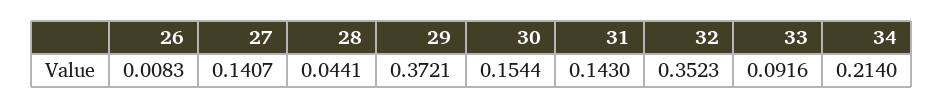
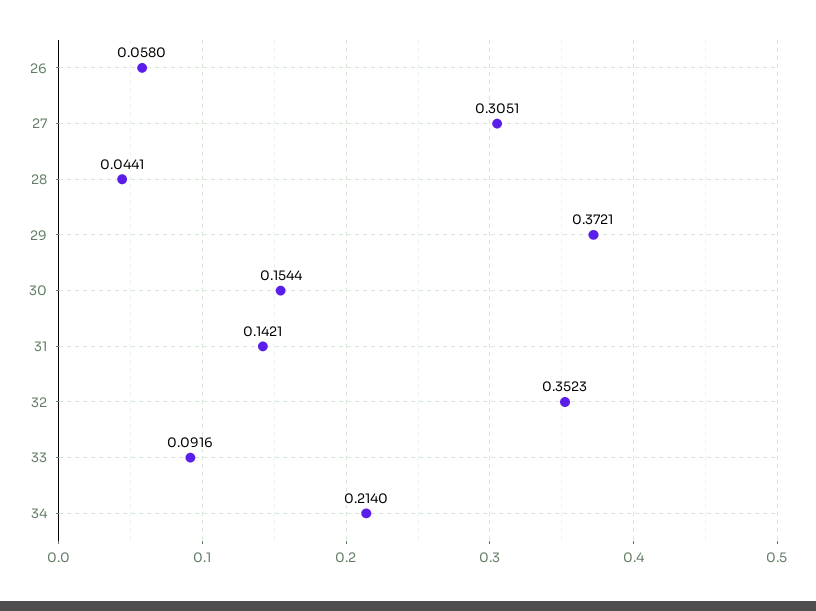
  {
-   "26": 0.0083,
+   "26": 0.058,
-   "27": 0.1407,
+   "27": 0.3051,
    "28": 0.0441,
    "29": 0.3721,
    "30": 0.1544,
-   "31": 0.143,
+   "31": 0.1421,
    "32": 0.3523,
    "33": 0.0916,
    "34": 0.214
  }

